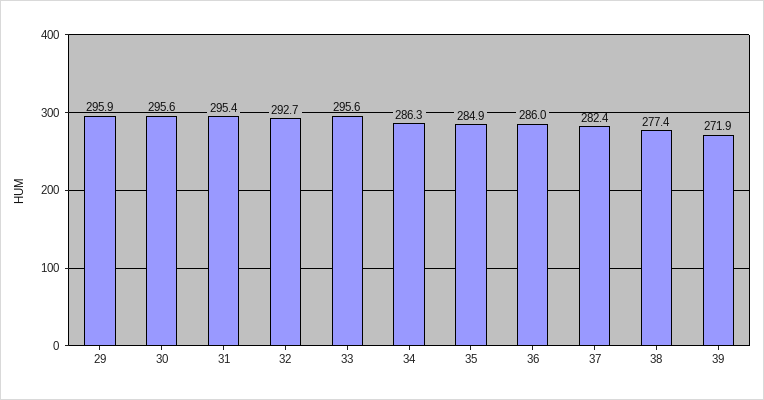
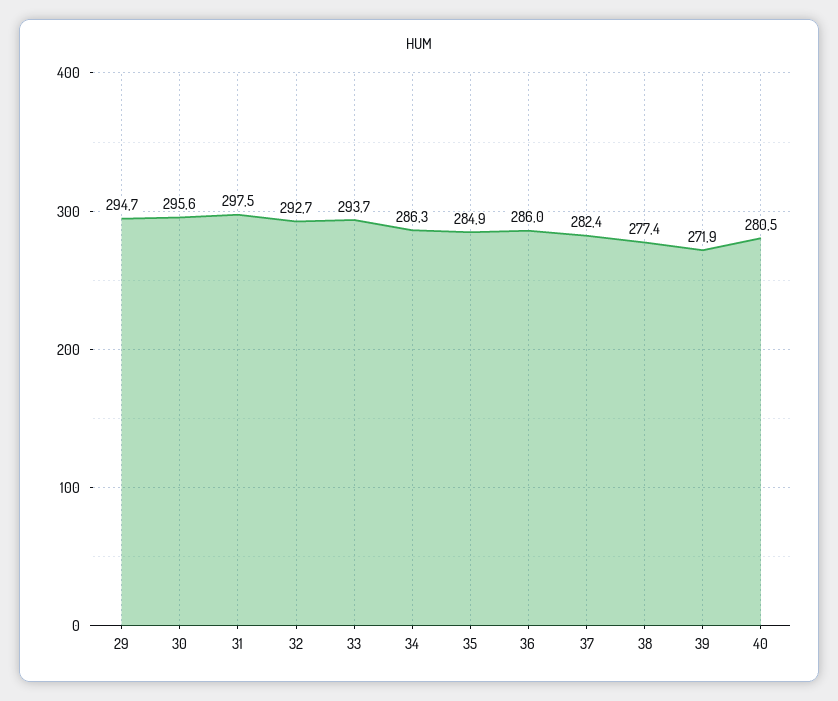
  {
-   "29": 295.9,
+   "29": 294.7,
    "30": 295.6,
-   "31": 295.4,
+   "31": 297.5,
    "32": 292.7,
-   "33": 295.6,
+   "33": 293.7,
    "34": 286.3,
    "35": 284.9,
    "36": 286,
    "37": 282.4,
    "38": 277.4,
-   "39": 271.9
+   "39": 271.9,
+   "40": 280.5
  }

